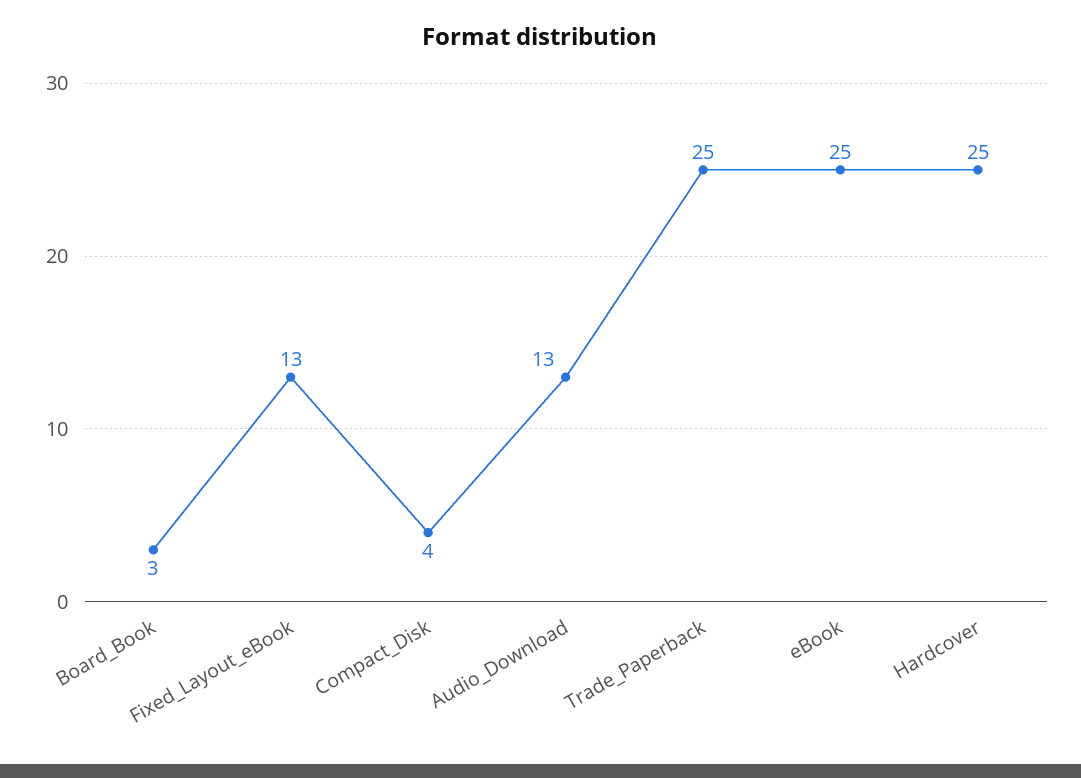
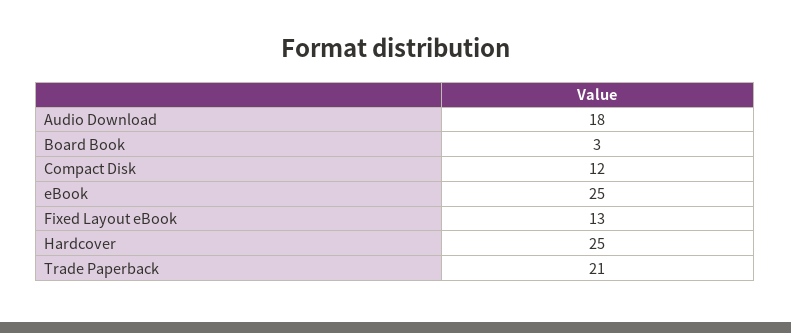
  {
    "Board_Book": 3,
    "Fixed_Layout_eBook": 13,
-   "Compact_Disk": 4,
+   "Compact_Disk": 12,
-   "Audio_Download": 13,
+   "Audio_Download": 18,
-   "Trade_Paperback": 25,
+   "Trade_Paperback": 21,
    "eBook": 25,
    "Hardcover": 25
  }

